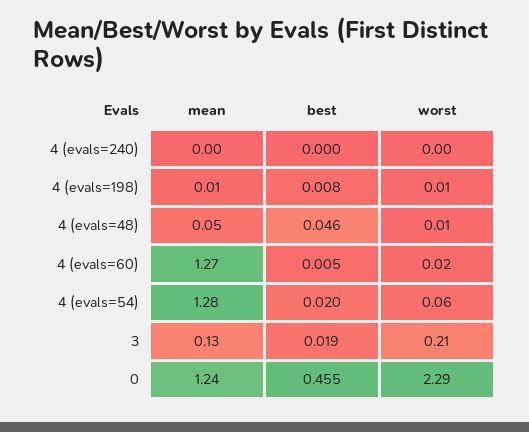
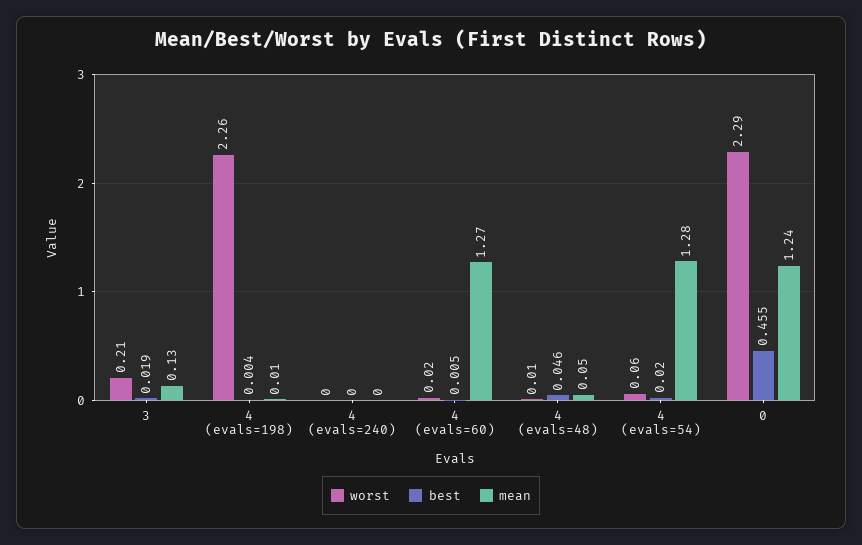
  {
    "mean": {
      "4 (evals=240)": 0,
      "4 (evals=198)": 0.01,
      "4 (evals=48)": 0.05,
      "4 (evals=60)": 1.27,
      "4 (evals=54)": 1.28,
      "3": 0.13,
      "0": 1.24
    },
    "best": {
      "4 (evals=240)": 0,
-     "4 (evals=198)": 0.008,
+     "4 (evals=198)": 0.004,
      "4 (evals=48)": 0.046,
      "4 (evals=60)": 0.005,
      "4 (evals=54)": 0.02,
      "3": 0.019,
      "0": 0.455
    },
    "worst": {
      "4 (evals=240)": 0,
-     "4 (evals=198)": 0.01,
+     "4 (evals=198)": 2.26,
      "4 (evals=48)": 0.01,
      "4 (evals=60)": 0.02,
      "4 (evals=54)": 0.06,
      "3": 0.21,
      "0": 2.29
    }
  }

